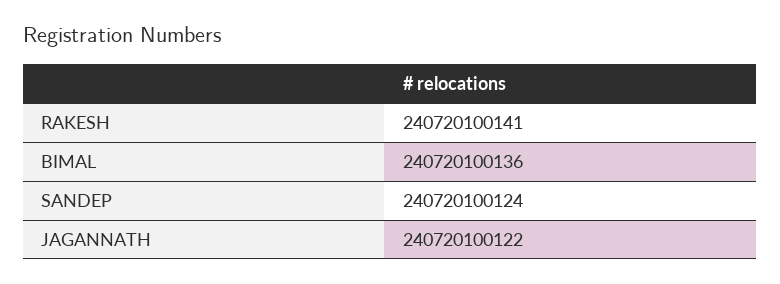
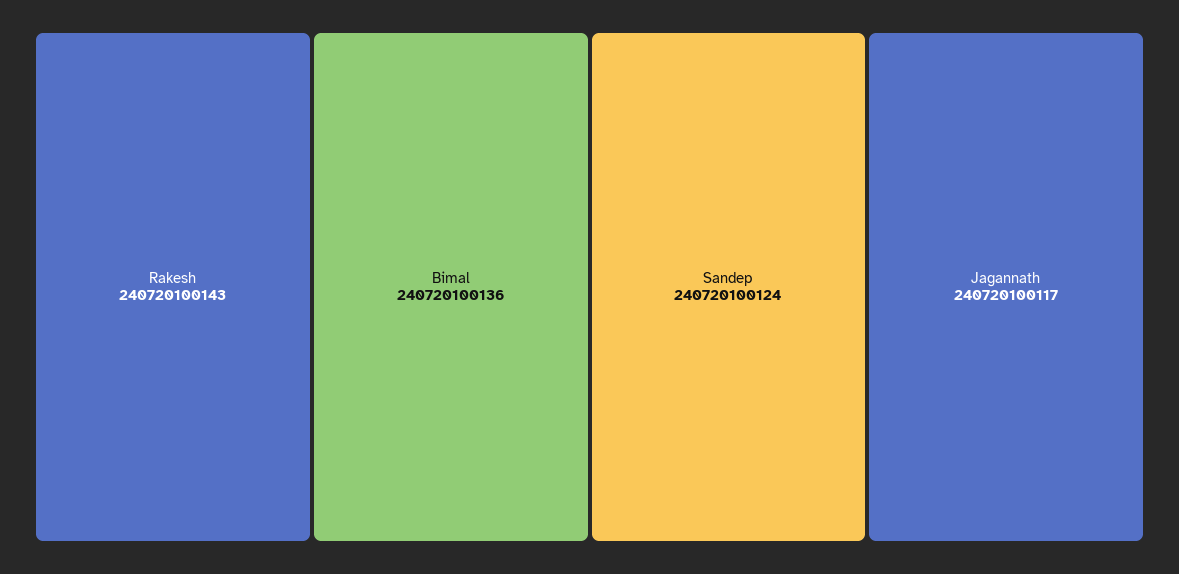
  {
-   "RAKESH": 240720100141,
+   "RAKESH": 240720100143,
    "BIMAL": 240720100136,
    "SANDEP": 240720100124,
-   "JAGANNATH": 240720100122
+   "JAGANNATH": 240720100117
  }

